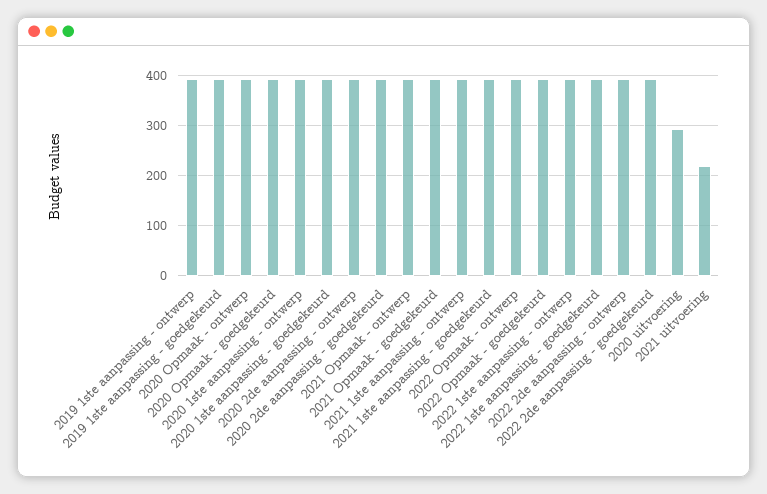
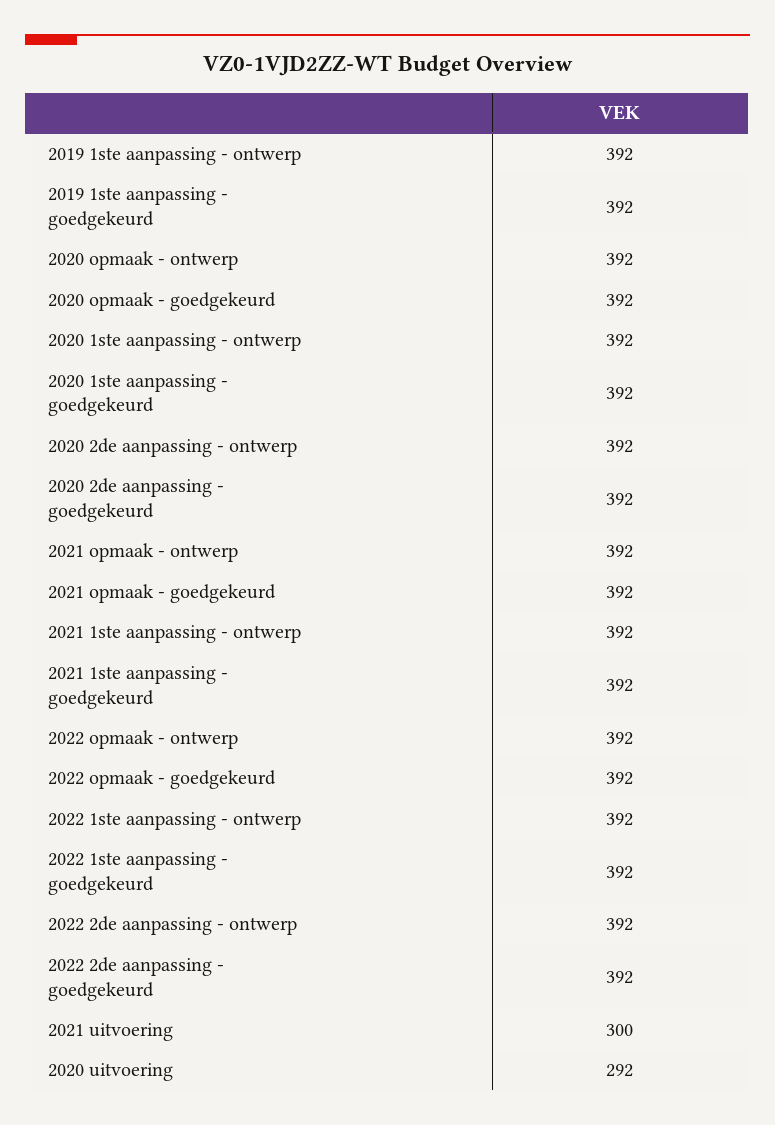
  {
    "2019 1ste aanpassing - ontwerp": 392,
    "2019 1ste aanpassing - goedgekeurd": 392,
    "2020 Opmaak - ontwerp": 392,
    "2020 Opmaak - goedgekeurd": 392,
    "2020 1ste aanpassing - ontwerp": 392,
    "2020 1ste aanpassing - goedgekeurd": 392,
    "2020 2de aanpassing - ontwerp": 392,
    "2020 2de aanpassing - goedgekeurd": 392,
    "2021 Opmaak - ontwerp": 392,
    "2021 Opmaak - goedgekeurd": 392,
    "2021 1ste aanpassing - ontwerp": 392,
    "2021 1ste aanpassing - goedgekeurd": 392,
    "2022 Opmaak - ontwerp": 392,
    "2022 Opmaak - goedgekeurd": 392,
    "2022 1ste aanpassing - ontwerp": 392,
    "2022 1ste aanpassing - goedgekeurd": 392,
    "2022 2de aanpassing - ontwerp": 392,
    "2022 2de aanpassing - goedgekeurd": 392,
    "2020 uitvoering": 292,
-   "2021 uitvoering": 220
+   "2021 uitvoering": 300
  }

